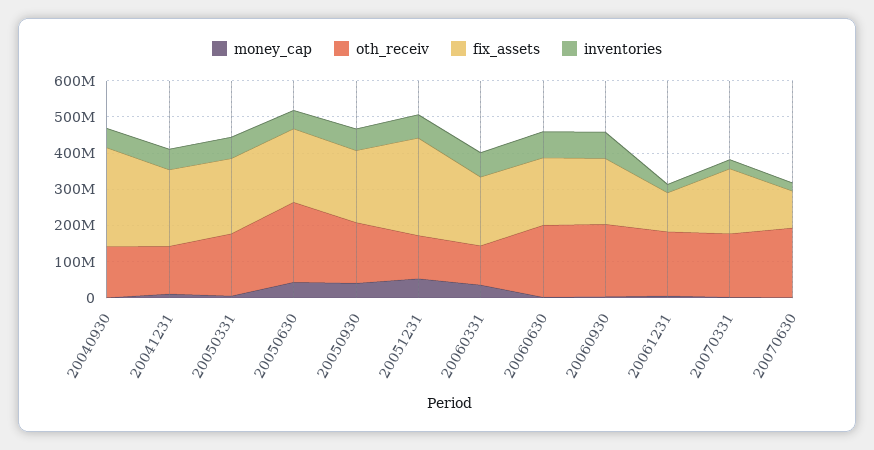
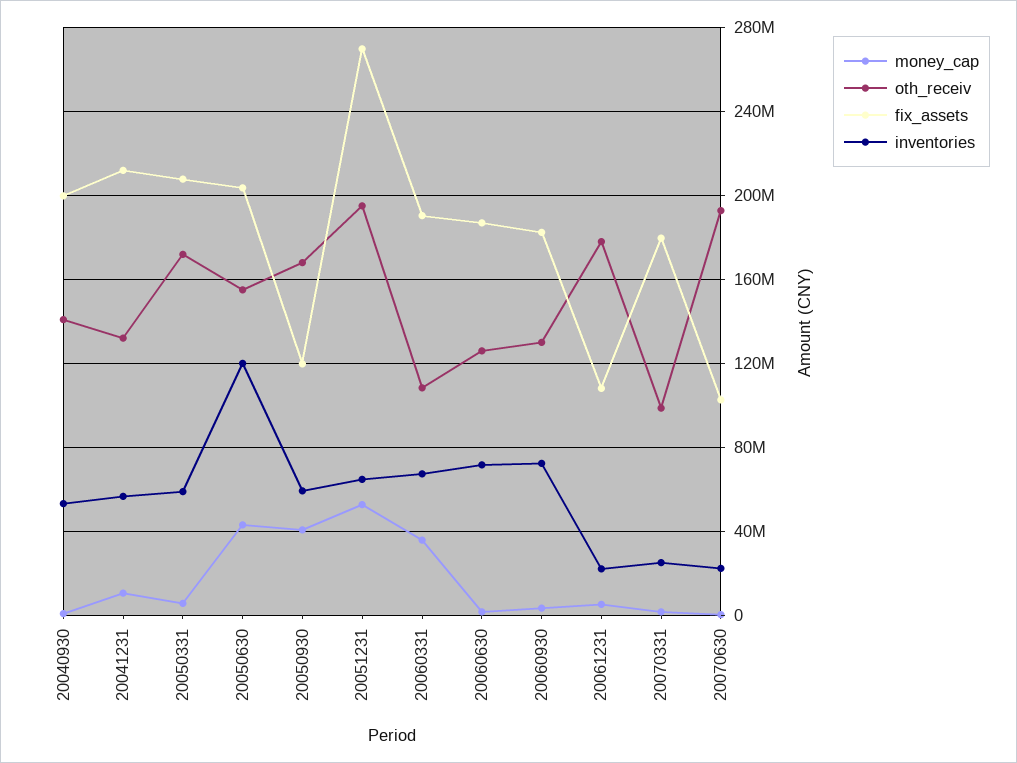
  {
    "money_cap": {
      "20040930": 0,
      "20041231": 10000000,
      "20050331": 5000000,
      "20050630": 45000000,
      "20050930": 40000000,
      "20051231": 55000000,
      "20060331": 35000000,
      "20060630": 0,
      "20060930": 5000000,
      "20061231": 5000000,
      "20070331": 0,
      "20070630": 0
    },
    "oth_receiv": {
      "20040930": 140000000,
      "20041231": 130000000,
      "20050331": 170000000,
-     "20050630": 225000000,
+     "20050630": 155000000,
      "20050930": 170000000,
-     "20051231": 125000000,
+     "20051231": 195000000,
      "20060331": 110000000,
-     "20060630": 200000000,
+     "20060630": 125000000,
-     "20060930": 200000000,
+     "20060930": 130000000,
      "20061231": 180000000,
-     "20070331": 175000000,
+     "20070331": 100000000,
      "20070630": 195000000
    },
    "fix_assets": {
-     "20040930": 275000000,
+     "20040930": 200000000,
      "20041231": 210000000,
      "20050331": 210000000,
      "20050630": 205000000,
-     "20050930": 200000000,
+     "20050930": 120000000,
      "20051231": 270000000,
      "20060331": 190000000,
      "20060630": 185000000,
      "20060930": 180000000,
      "20061231": 110000000,
      "20070331": 180000000,
      "20070630": 105000000
    },
    "inventories": {
      "20040930": 55000000,
      "20041231": 55000000,
      "20050331": 60000000,
-     "20050630": 50000000,
+     "20050630": 120000000,
      "20050930": 60000000,
      "20051231": 65000000,
      "20060331": 65000000,
      "20060630": 70000000,
      "20060930": 70000000,
      "20061231": 20000000,
      "20070331": 25000000,
      "20070630": 20000000
    }
  }

